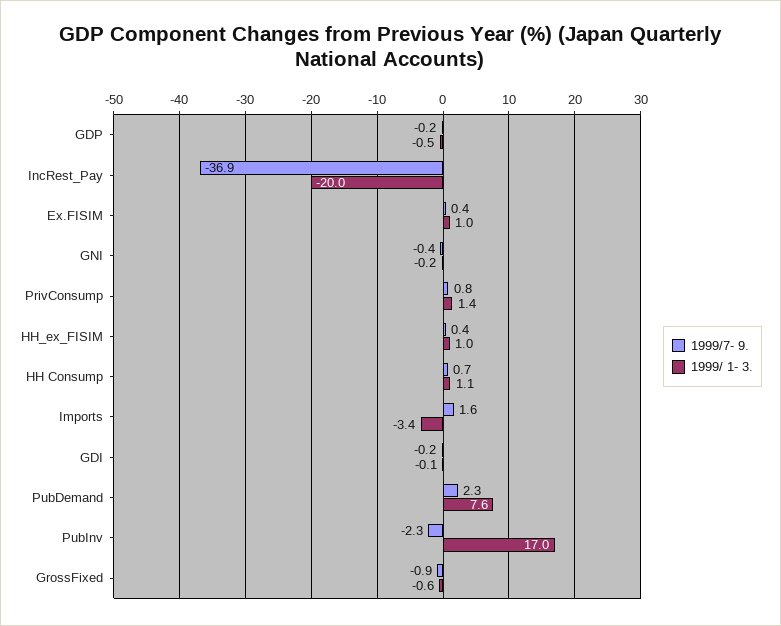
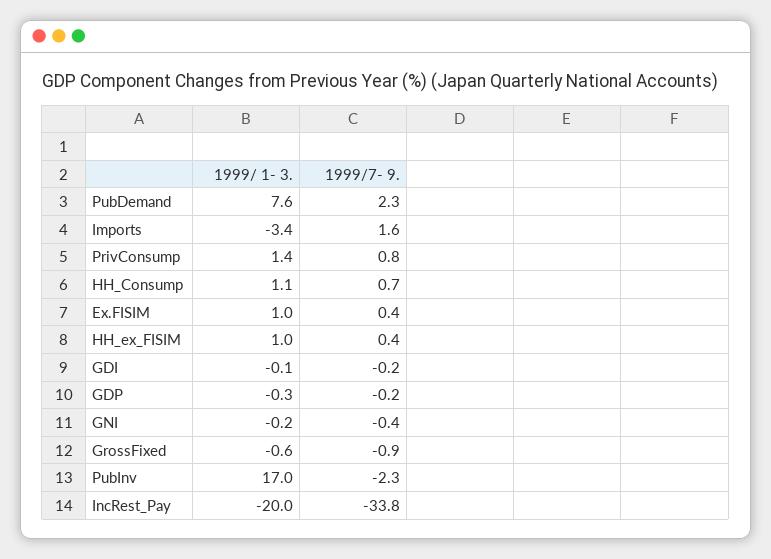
  {
    "1999/7- 9.": {
      "GDP": -0.2,
-     "IncRest_Pay": -36.9,
+     "IncRest_Pay": -33.8,
      "Ex.FISIM": 0.4,
      "GNI": -0.4,
      "PrivConsump": 0.8,
      "HH_ex_FISIM": 0.4,
      "HH Consump": 0.7,
      "Imports": 1.6,
      "GDI": -0.2,
      "PubDemand": 2.3,
      "PubInv": -2.3,
      "GrossFixed": -0.9
    },
    "1999/ 1- 3.": {
-     "GDP": -0.5,
+     "GDP": -0.3,
      "IncRest_Pay": -20,
      "Ex.FISIM": 1,
      "GNI": -0.2,
      "PrivConsump": 1.4,
      "HH_ex_FISIM": 1,
      "HH Consump": 1.1,
      "Imports": -3.4,
      "GDI": -0.1,
      "PubDemand": 7.6,
      "PubInv": 17,
      "GrossFixed": -0.6
    }
  }

